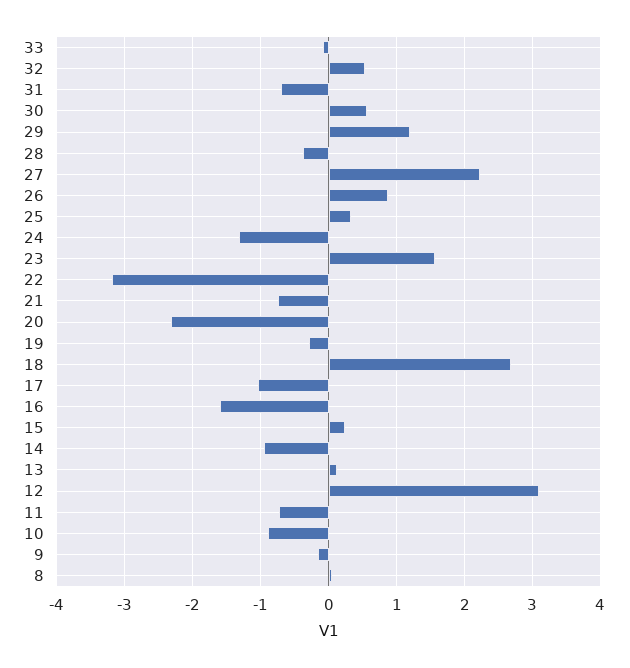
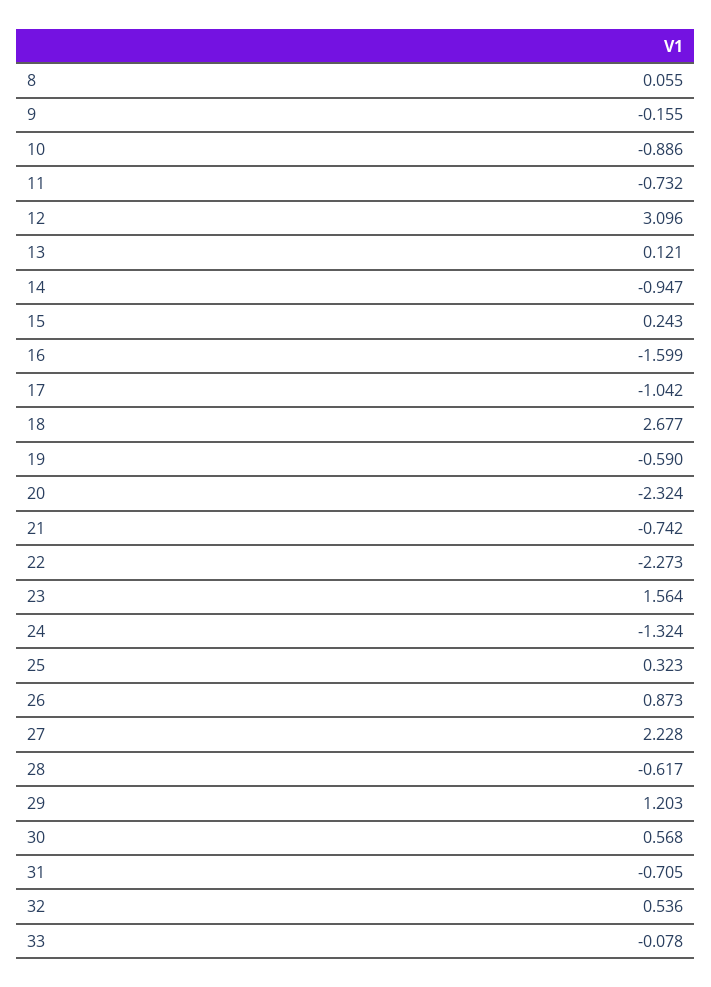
  {
    "33": -0.078,
    "32": 0.536,
    "31": -0.705,
    "30": 0.568,
    "29": 1.203,
-   "28": -0.4,
+   "28": -0.617,
    "27": 2.228,
    "26": 0.873,
    "25": 0.323,
    "24": -1.324,
    "23": 1.564,
-   "22": -3.2,
+   "22": -2.273,
    "21": -0.742,
    "20": -2.324,
-   "19": -0.3,
+   "19": -0.59,
    "18": 2.677,
    "17": -1.042,
    "16": -1.599,
    "15": 0.243,
    "14": -0.947,
    "13": 0.121,
    "12": 3.096,
    "11": -0.732,
    "10": -0.886,
    "9": -0.155,
    "8": 0.055
  }

